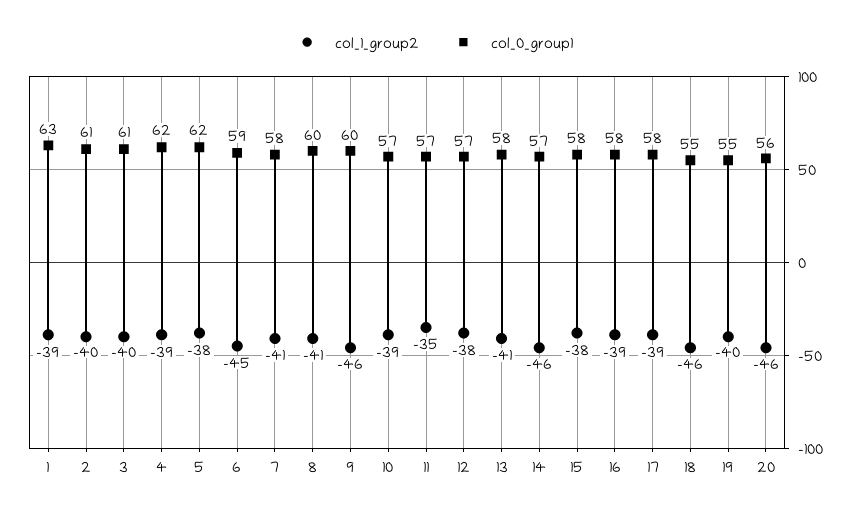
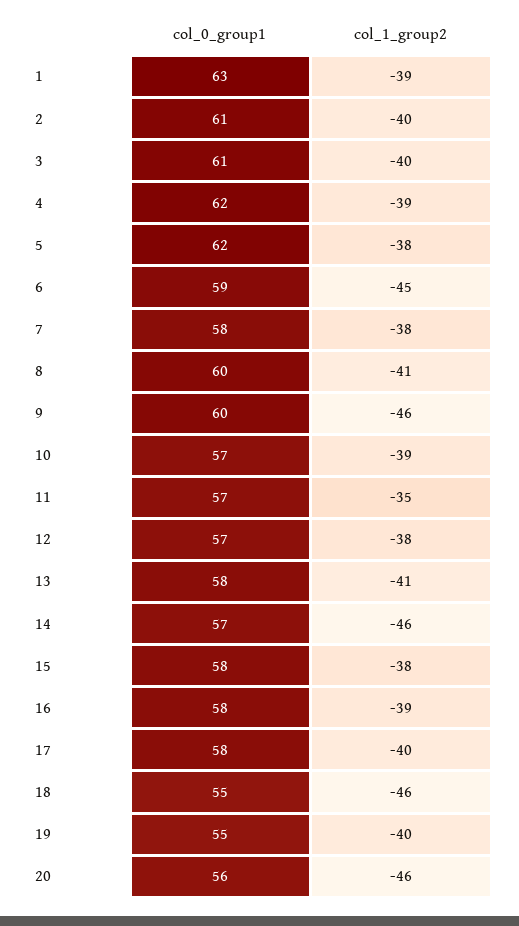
  {
    "col_1_group2": {
      "1": -39,
      "2": -40,
      "3": -40,
      "4": -39,
      "5": -38,
      "6": -45,
-     "7": -41,
+     "7": -38,
      "8": -41,
      "9": -46,
      "10": -39,
      "11": -35,
      "12": -38,
      "13": -41,
      "14": -46,
      "15": -38,
      "16": -39,
-     "17": -39,
+     "17": -40,
      "18": -46,
      "19": -40,
      "20": -46
    },
    "col_0_group1": {
      "1": 63,
      "2": 61,
      "3": 61,
      "4": 62,
      "5": 62,
      "6": 59,
      "7": 58,
      "8": 60,
      "9": 60,
      "10": 57,
      "11": 57,
      "12": 57,
      "13": 58,
      "14": 57,
      "15": 58,
      "16": 58,
      "17": 58,
      "18": 55,
      "19": 55,
      "20": 56
    }
  }

